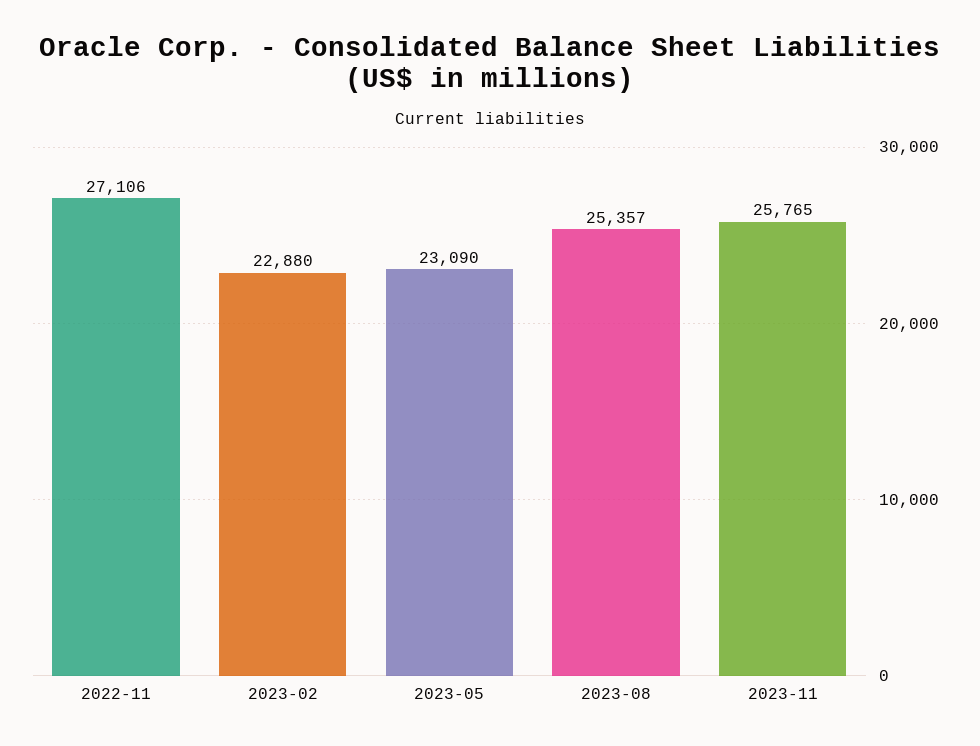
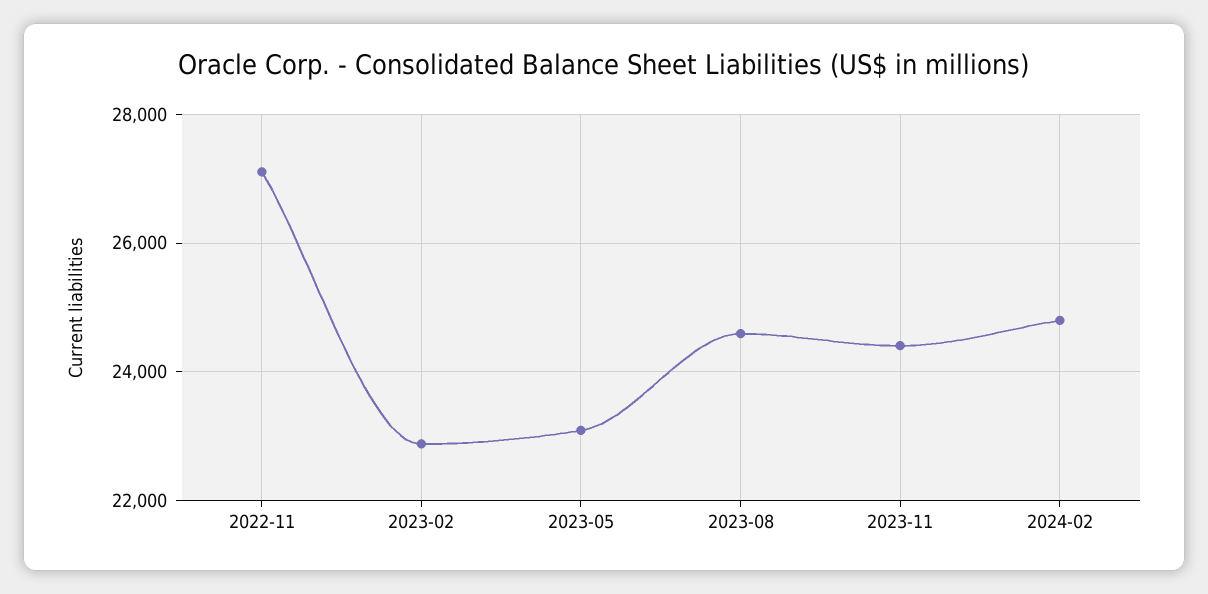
  {
    "2022-11": 27106,
    "2023-02": 22880,
    "2023-05": 23090,
-   "2023-08": 25357,
+   "2023-08": 24600,
-   "2023-11": 25765
+   "2023-11": 24400,
+   "2024-02": 24800
  }

